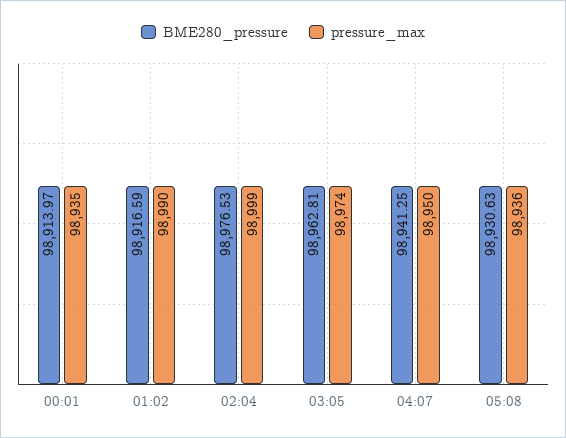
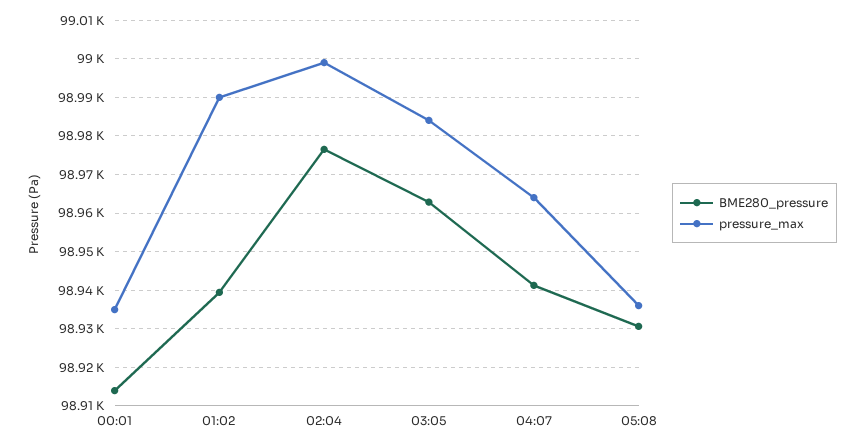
  {
    "BME280_pressure": {
      "00:01": 98913.97,
-     "01:02": 98916.59,
+     "01:02": 98940,
      "02:04": 98976.53,
      "03:05": 98962.81,
      "04:07": 98941.25,
      "05:08": 98930.63
    },
    "pressure_max": {
      "00:01": 98935,
      "01:02": 98990,
      "02:04": 98999,
-     "03:05": 98974,
+     "03:05": 98984,
-     "04:07": 98950,
+     "04:07": 98964,
      "05:08": 98936
    }
  }

